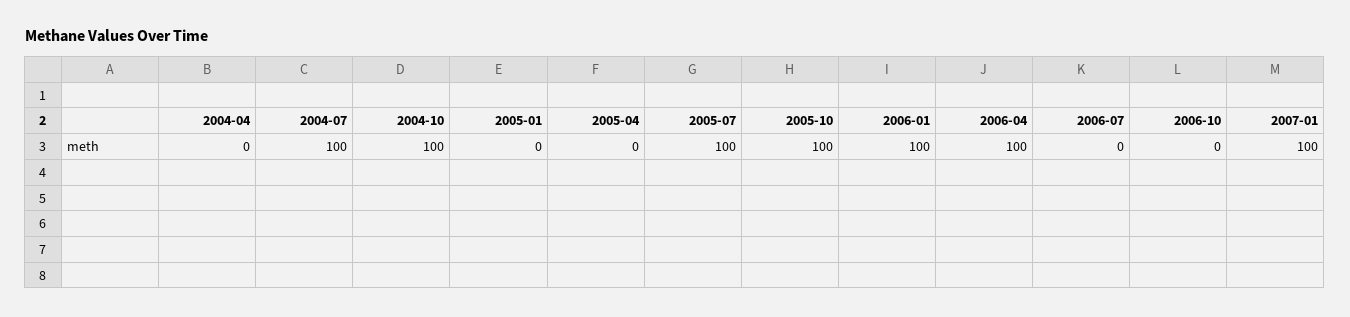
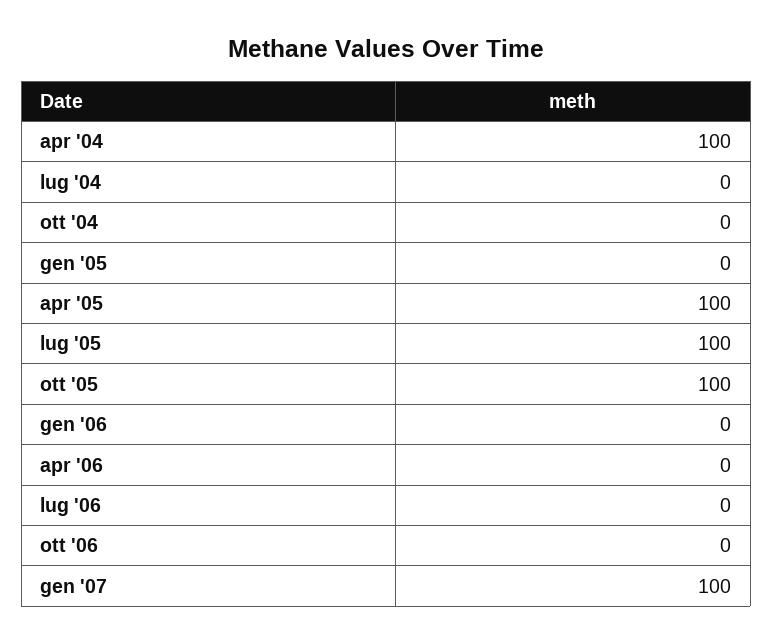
  {
-   "2004-04": 0,
+   "2004-04": 100,
-   "2004-07": 100,
+   "2004-07": 0,
-   "2004-10": 100,
+   "2004-10": 0,
    "2005-01": 0,
-   "2005-04": 0,
+   "2005-04": 100,
    "2005-07": 100,
    "2005-10": 100,
-   "2006-01": 100,
+   "2006-01": 0,
-   "2006-04": 100,
+   "2006-04": 0,
    "2006-07": 0,
    "2006-10": 0,
    "2007-01": 100
  }

